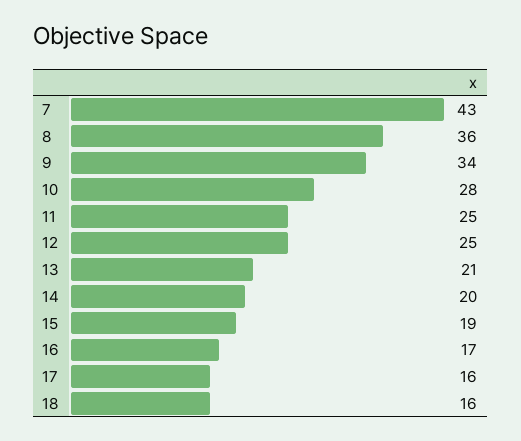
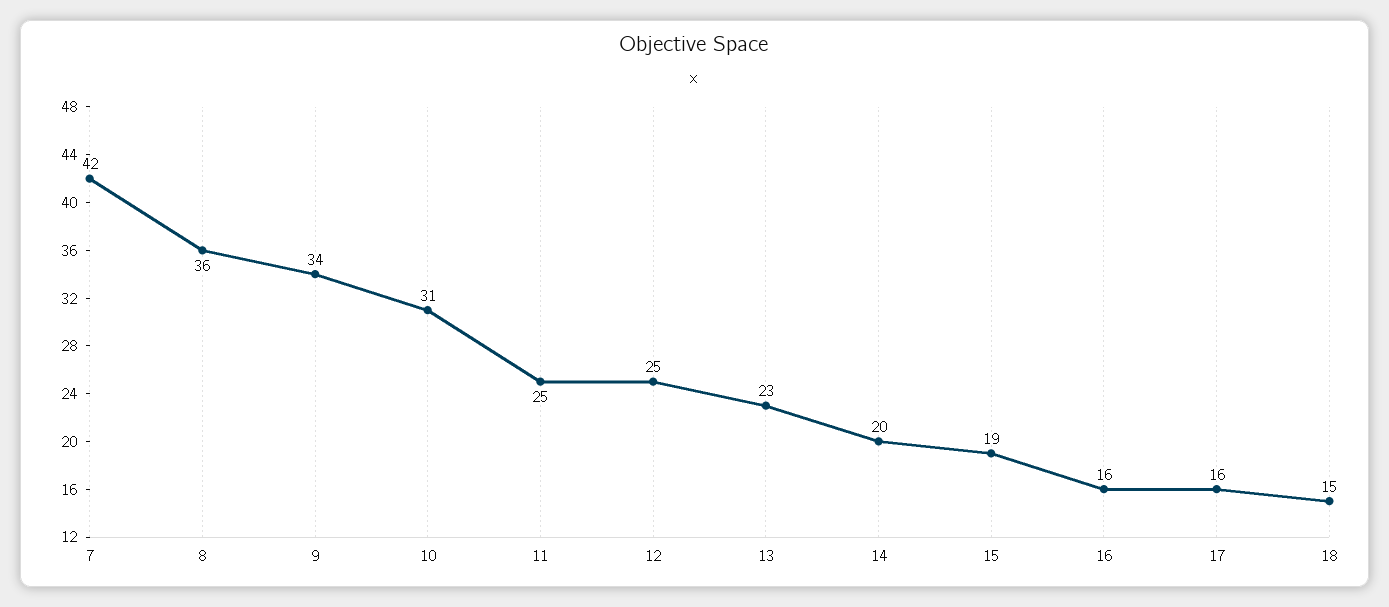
  {
-   "7": 43,
+   "7": 42,
    "8": 36,
    "9": 34,
-   "10": 28,
+   "10": 31,
    "11": 25,
    "12": 25,
-   "13": 21,
+   "13": 23,
    "14": 20,
    "15": 19,
-   "16": 17,
+   "16": 16,
    "17": 16,
-   "18": 16
+   "18": 15
  }

